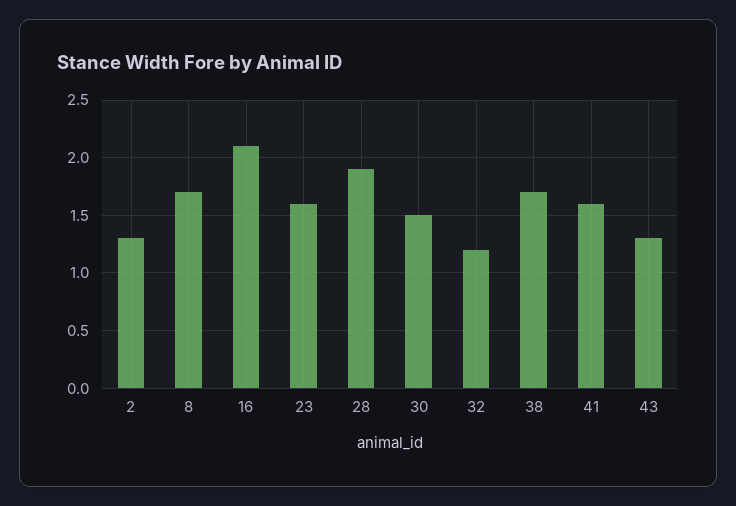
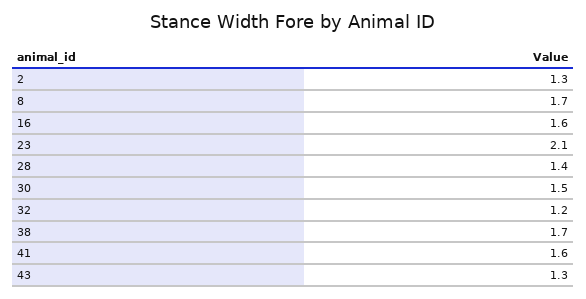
  {
    "2": 1.3,
    "8": 1.7,
-   "16": 2.1,
+   "16": 1.6,
-   "23": 1.6,
+   "23": 2.1,
-   "28": 1.9,
+   "28": 1.4,
    "30": 1.5,
    "32": 1.2,
    "38": 1.7,
    "41": 1.6,
    "43": 1.3
  }

